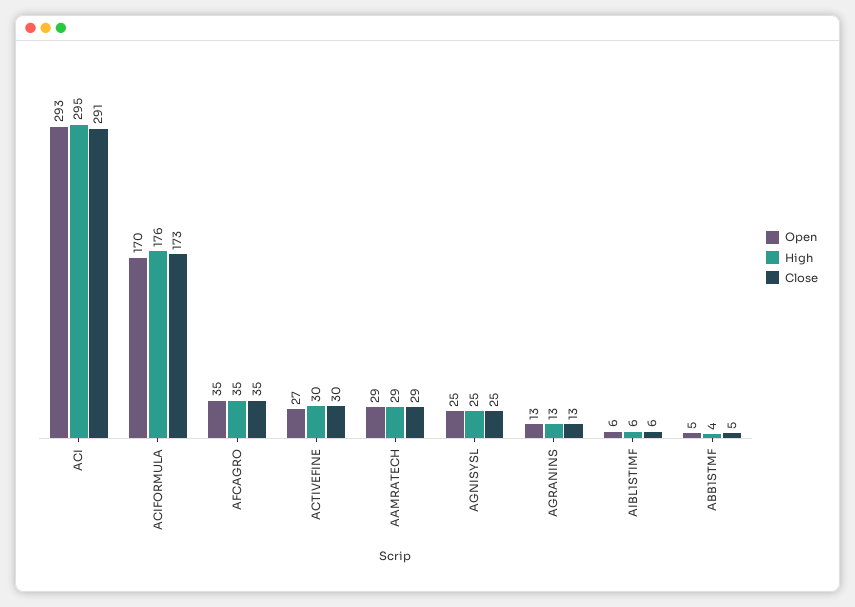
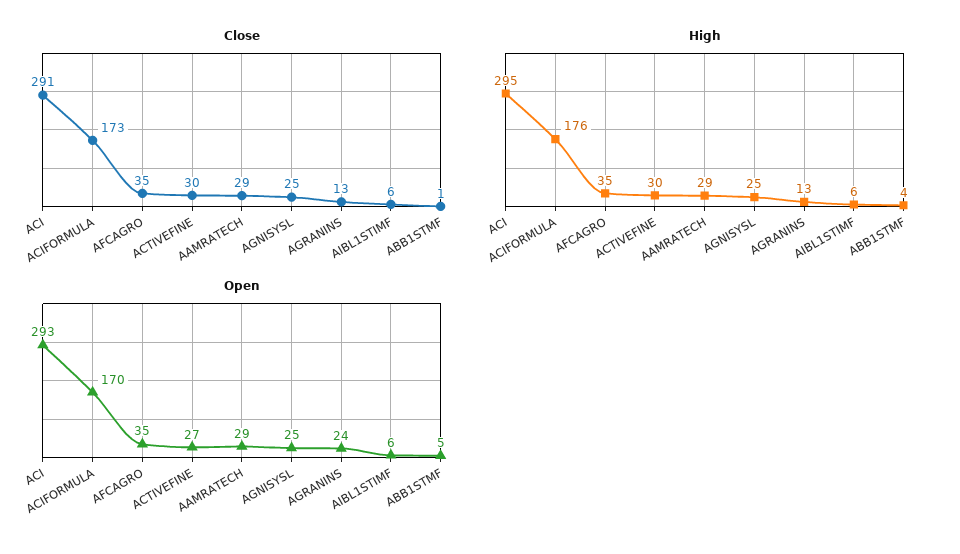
  {
    "Open": {
      "ACI": 293,
      "ACIFORMULA": 170,
      "AFCAGRO": 35,
      "ACTIVEFINE": 27,
      "AAMRATECH": 29,
      "AGNISYSL": 25,
-     "AGRANINS": 13,
+     "AGRANINS": 24,
      "AIBL1STIMF": 6,
      "ABB1STMF": 5
    },
    "High": {
      "ACI": 295,
      "ACIFORMULA": 176,
      "AFCAGRO": 35,
      "ACTIVEFINE": 30,
      "AAMRATECH": 29,
      "AGNISYSL": 25,
      "AGRANINS": 13,
      "AIBL1STIMF": 6,
      "ABB1STMF": 4
    },
    "Close": {
      "ACI": 291,
      "ACIFORMULA": 173,
      "AFCAGRO": 35,
      "ACTIVEFINE": 30,
      "AAMRATECH": 29,
      "AGNISYSL": 25,
      "AGRANINS": 13,
      "AIBL1STIMF": 6,
-     "ABB1STMF": 5
+     "ABB1STMF": 1
    }
  }

